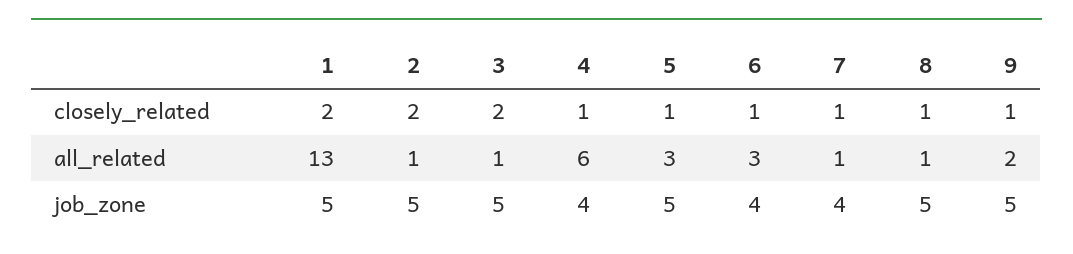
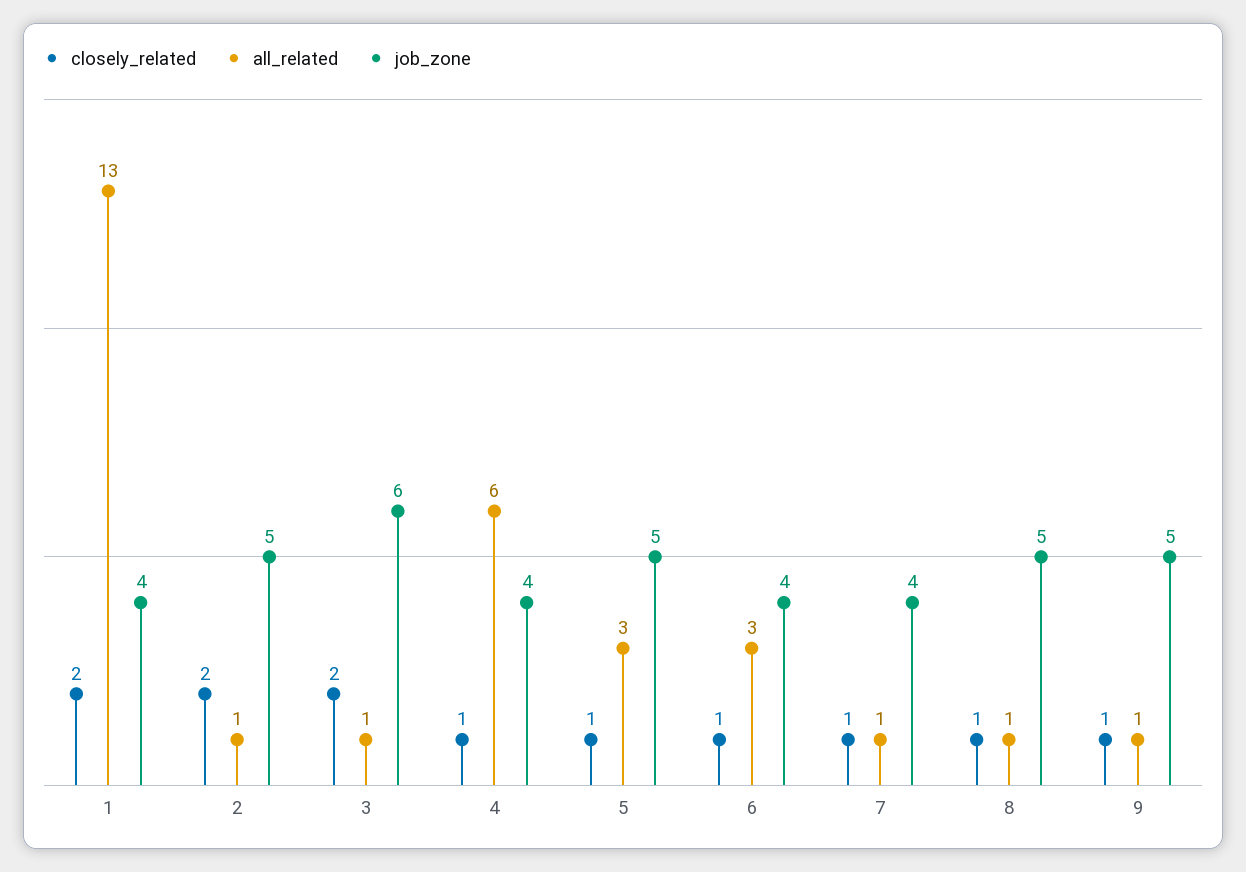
  {
    "closely_related": {
      "1": 2,
      "2": 2,
      "3": 2,
      "4": 1,
      "5": 1,
      "6": 1,
      "7": 1,
      "8": 1,
      "9": 1
    },
    "all_related": {
      "1": 13,
      "2": 1,
      "3": 1,
      "4": 6,
      "5": 3,
      "6": 3,
      "7": 1,
      "8": 1,
-     "9": 2
+     "9": 1
    },
    "job_zone": {
-     "1": 5,
+     "1": 4,
      "2": 5,
-     "3": 5,
+     "3": 6,
      "4": 4,
      "5": 5,
      "6": 4,
      "7": 4,
      "8": 5,
      "9": 5
    }
  }

